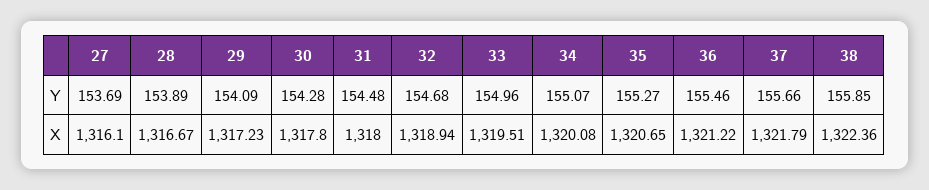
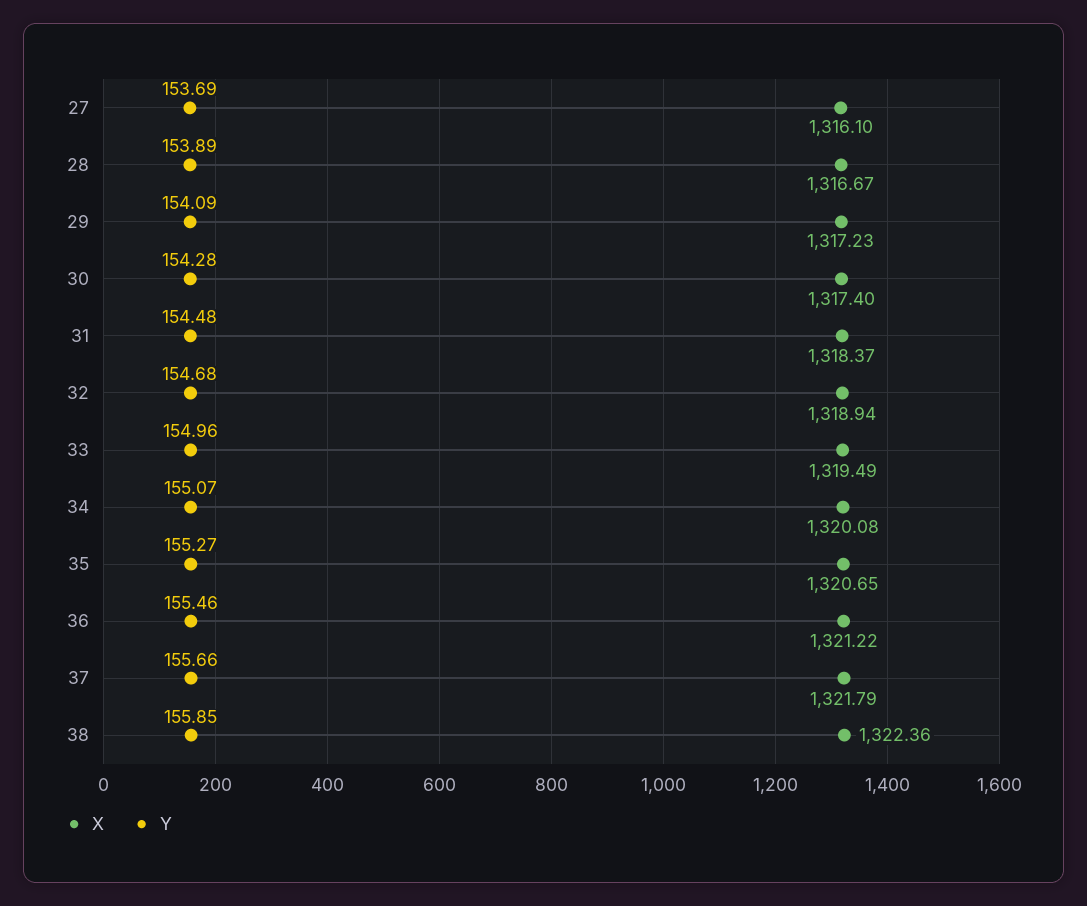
  {
    "Y": {
      "27": 153.69,
      "28": 153.89,
      "29": 154.09,
      "30": 154.28,
      "31": 154.48,
      "32": 154.68,
      "33": 154.96,
      "34": 155.07,
      "35": 155.27,
      "36": 155.46,
      "37": 155.66,
      "38": 155.85
    },
    "X": {
      "27": 1316.1,
      "28": 1316.67,
      "29": 1317.23,
-     "30": 1317.8,
+     "30": 1317.4,
-     "31": 1318,
+     "31": 1318.37,
      "32": 1318.94,
-     "33": 1319.51,
+     "33": 1319.49,
      "34": 1320.08,
      "35": 1320.65,
      "36": 1321.22,
      "37": 1321.79,
      "38": 1322.36
    }
  }

